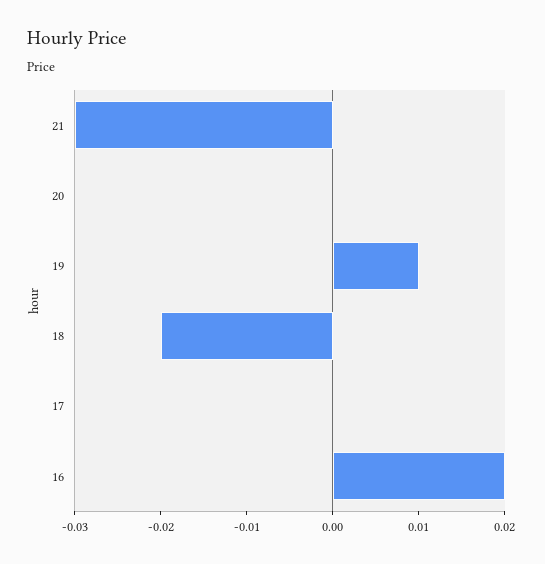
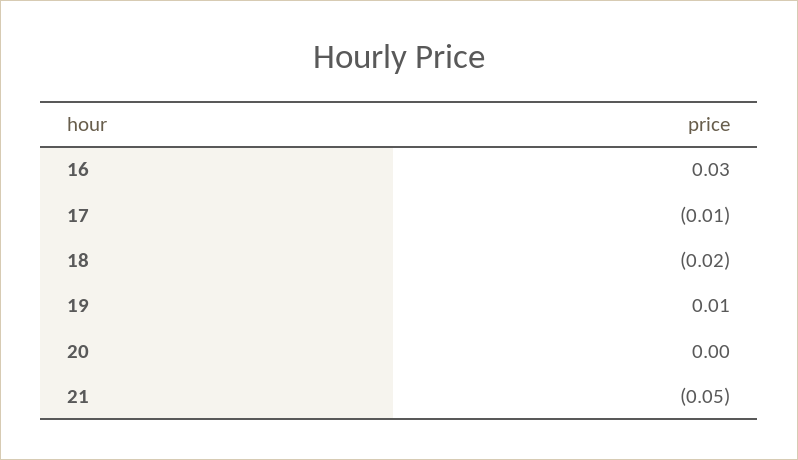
  {
-   "21": -0.03,
+   "21": -0.05,
    "20": 0,
    "19": 0.01,
    "18": -0.02,
-   "17": 0,
+   "17": -0.01,
-   "16": 0.02
+   "16": 0.03
  }

